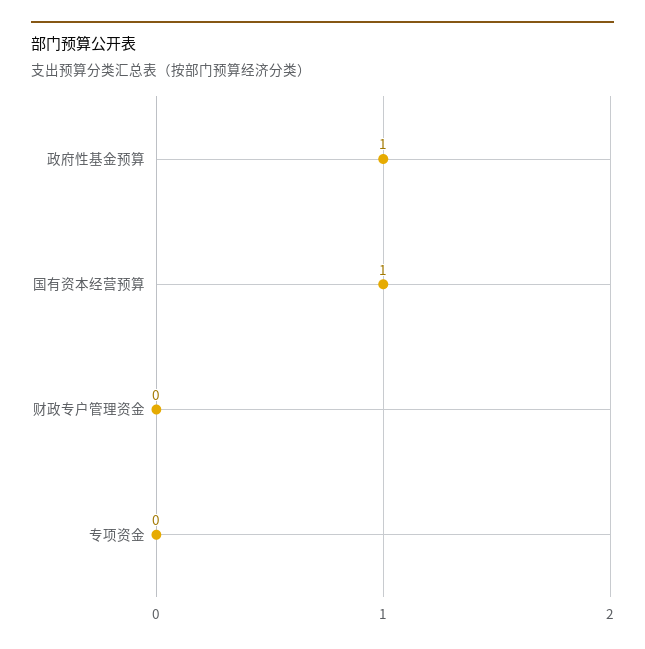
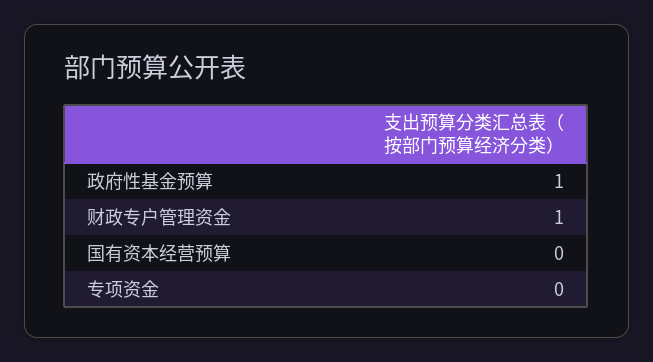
  {
    "政府性基金预算": 1,
-   "国有资本经营预算": 1,
+   "国有资本经营预算": 0,
-   "财政专户管理资金": 0,
+   "财政专户管理资金": 1,
    "专项资金": 0
  }

